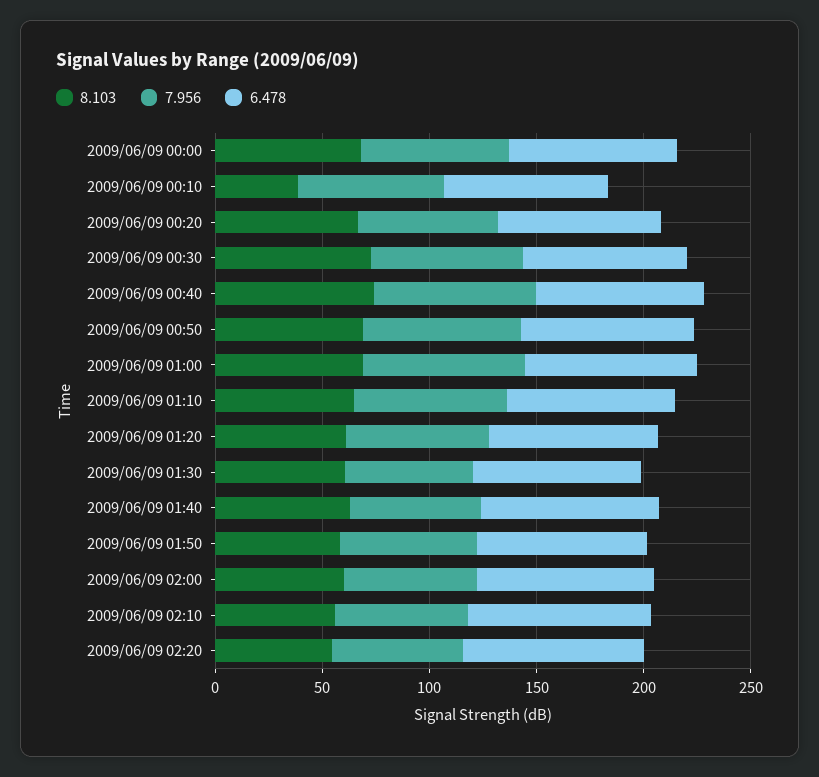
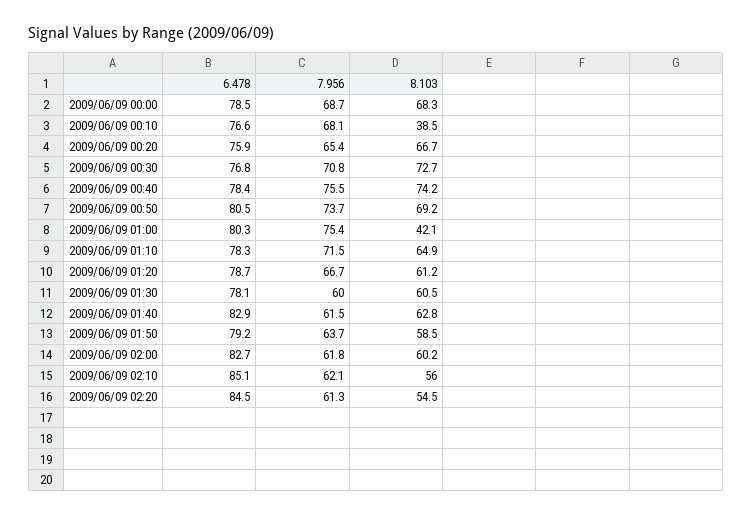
  {
    "8.103": {
      "2009/06/09 00:00": 68.3,
      "2009/06/09 00:10": 38.5,
      "2009/06/09 00:20": 66.7,
      "2009/06/09 00:30": 72.7,
      "2009/06/09 00:40": 74.2,
      "2009/06/09 00:50": 69.2,
-     "2009/06/09 01:00": 70,
+     "2009/06/09 01:00": 42.1,
      "2009/06/09 01:10": 64.9,
      "2009/06/09 01:20": 61.2,
      "2009/06/09 01:30": 60.5,
      "2009/06/09 01:40": 62.8,
      "2009/06/09 01:50": 58.5,
      "2009/06/09 02:00": 60.2,
      "2009/06/09 02:10": 56,
      "2009/06/09 02:20": 54.5
    },
    "7.956": {
      "2009/06/09 00:00": 68.7,
      "2009/06/09 00:10": 68.1,
      "2009/06/09 00:20": 65.4,
      "2009/06/09 00:30": 70.8,
      "2009/06/09 00:40": 75.5,
      "2009/06/09 00:50": 73.7,
      "2009/06/09 01:00": 75.4,
      "2009/06/09 01:10": 71.5,
      "2009/06/09 01:20": 66.7,
      "2009/06/09 01:30": 60,
      "2009/06/09 01:40": 61.5,
      "2009/06/09 01:50": 63.7,
      "2009/06/09 02:00": 61.8,
      "2009/06/09 02:10": 62.1,
      "2009/06/09 02:20": 61.3
    },
    "6.478": {
      "2009/06/09 00:00": 78.5,
      "2009/06/09 00:10": 76.6,
      "2009/06/09 00:20": 75.9,
      "2009/06/09 00:30": 76.8,
      "2009/06/09 00:40": 78.4,
      "2009/06/09 00:50": 80.5,
      "2009/06/09 01:00": 80.3,
      "2009/06/09 01:10": 78.3,
      "2009/06/09 01:20": 78.7,
      "2009/06/09 01:30": 78.1,
      "2009/06/09 01:40": 82.9,
      "2009/06/09 01:50": 79.2,
      "2009/06/09 02:00": 82.7,
      "2009/06/09 02:10": 85.1,
      "2009/06/09 02:20": 84.5
    }
  }

